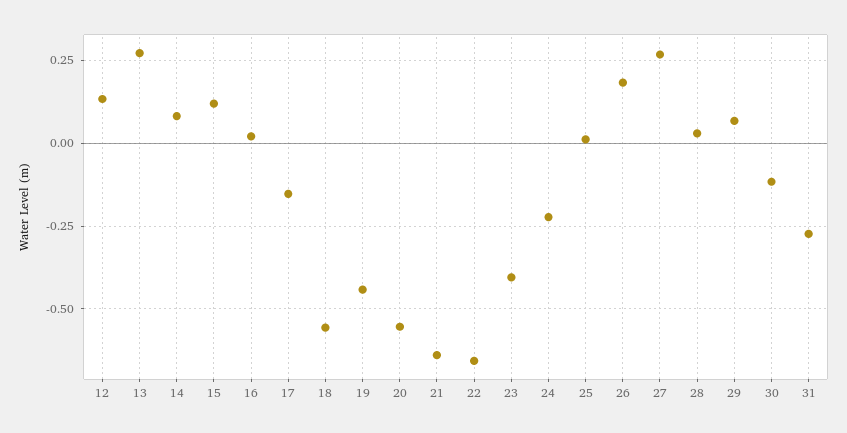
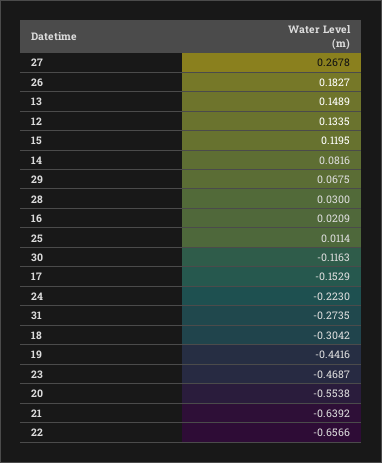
  {
    "12": 0.1335,
-   "13": 0.275,
+   "13": 0.1489,
    "14": 0.0816,
    "15": 0.1195,
    "16": 0.0209,
    "17": -0.1529,
-   "18": -0.55,
+   "18": -0.3042,
    "19": -0.4416,
    "20": -0.5538,
    "21": -0.6392,
    "22": -0.6566,
-   "23": -0.4,
+   "23": -0.4687,
    "24": -0.223,
    "25": 0.0114,
    "26": 0.1827,
    "27": 0.2678,
    "28": 0.03,
    "29": 0.0675,
    "30": -0.1163,
    "31": -0.2735
  }

